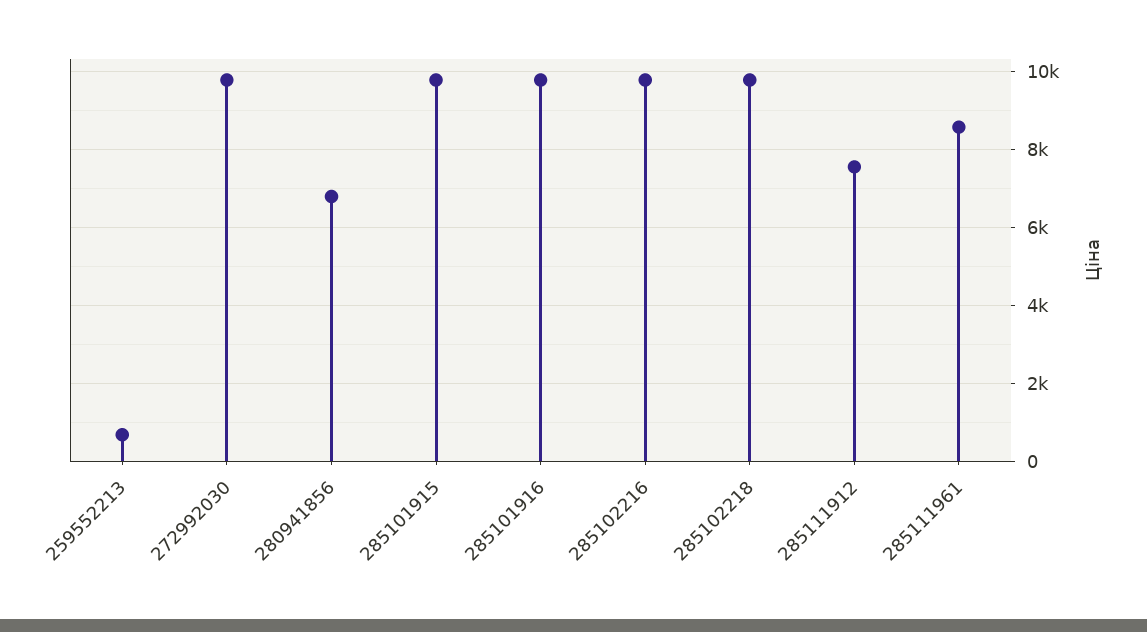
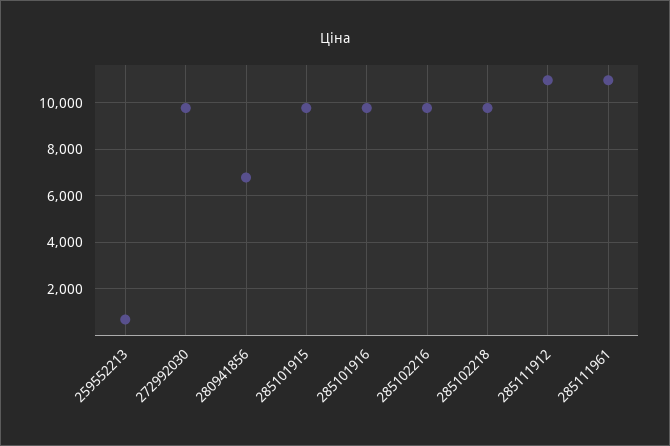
  {
    "259552213": 600,
    "272992030": 9800,
    "280941856": 6800,
    "285101915": 9800,
    "285101916": 9800,
    "285102216": 9800,
    "285102218": 9800,
-   "285111912": 7600,
+   "285111912": 11000,
-   "285111961": 8600
+   "285111961": 11000
  }

